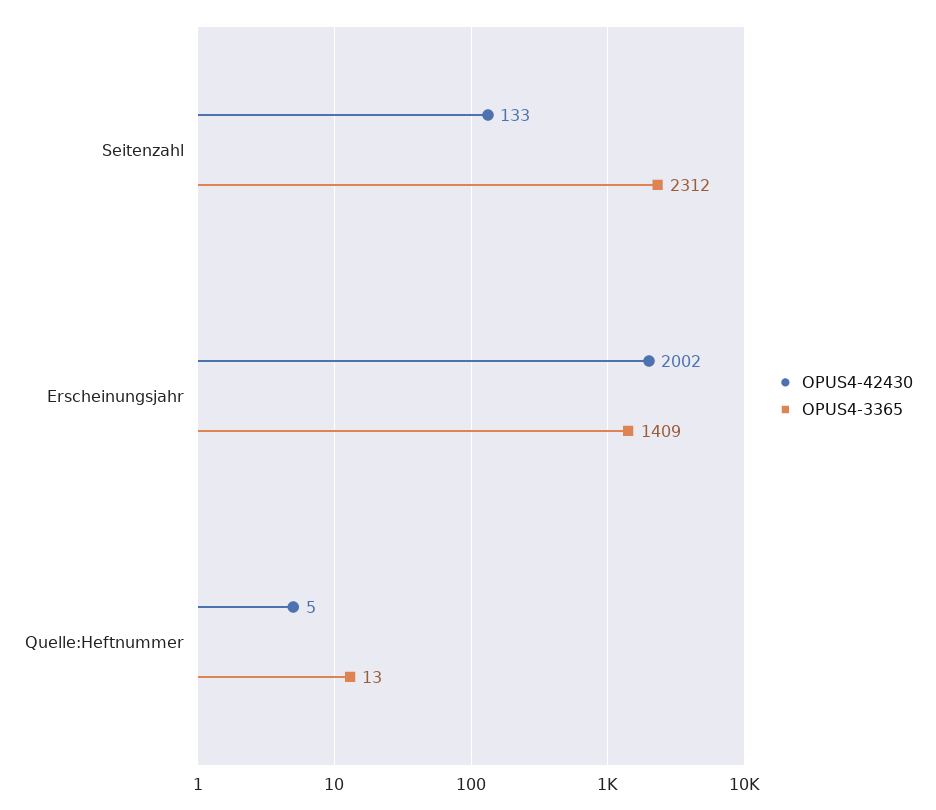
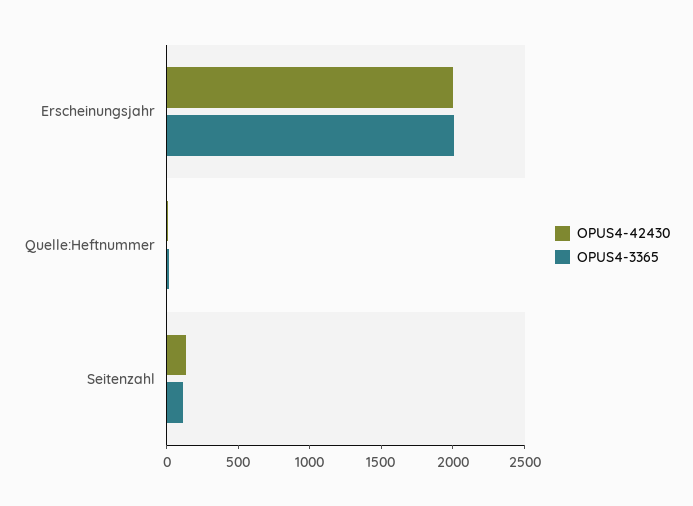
  {
    "OPUS4-42430": {
      "Seitenzahl": 133,
      "Erscheinungsjahr": 2002,
      "Quelle:Heftnummer": 5
    },
    "OPUS4-3365": {
-     "Seitenzahl": 2312,
+     "Seitenzahl": 100,
-     "Erscheinungsjahr": 1409,
+     "Erscheinungsjahr": 2000,
      "Quelle:Heftnummer": 13
    }
  }

